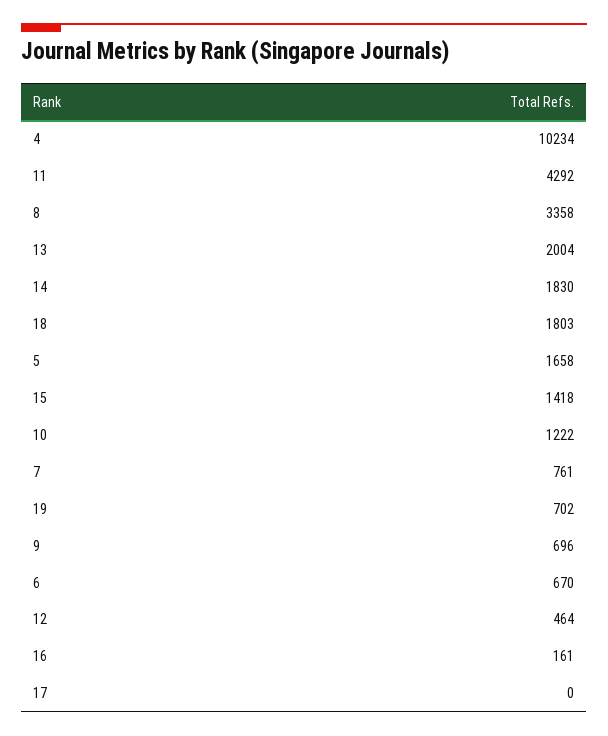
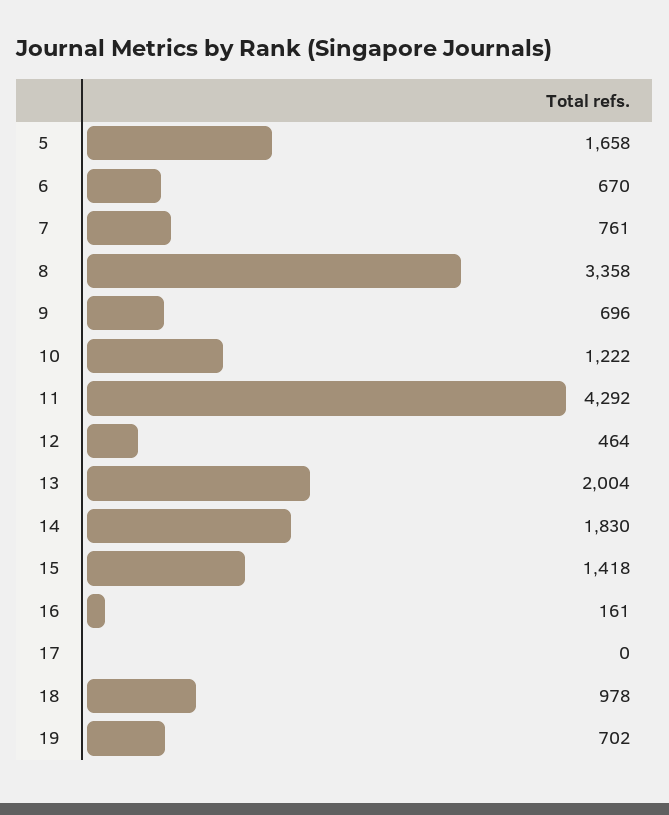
  {
-   "4": 10234,
    "11": 4292,
    "8": 3358,
    "13": 2004,
    "14": 1830,
-   "18": 1803,
+   "18": 978,
    "5": 1658,
    "15": 1418,
    "10": 1222,
    "7": 761,
    "19": 702,
    "9": 696,
    "6": 670,
    "12": 464,
    "16": 161,
    "17": 0
  }

